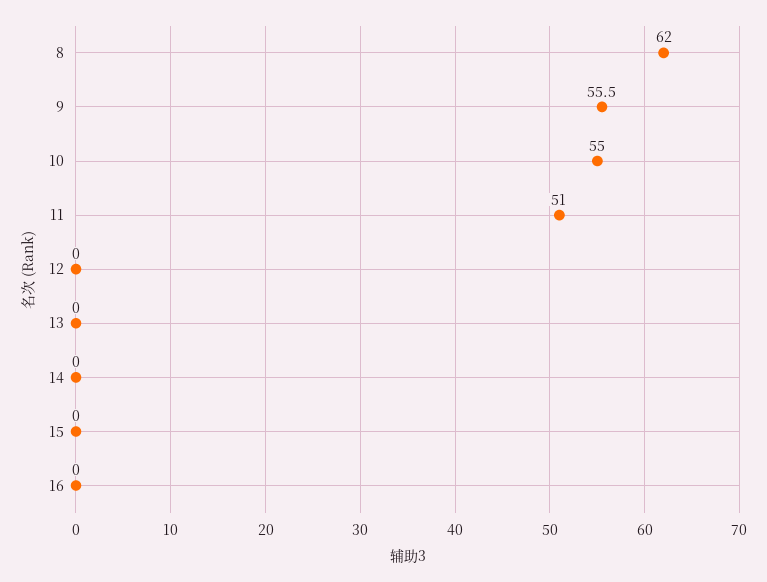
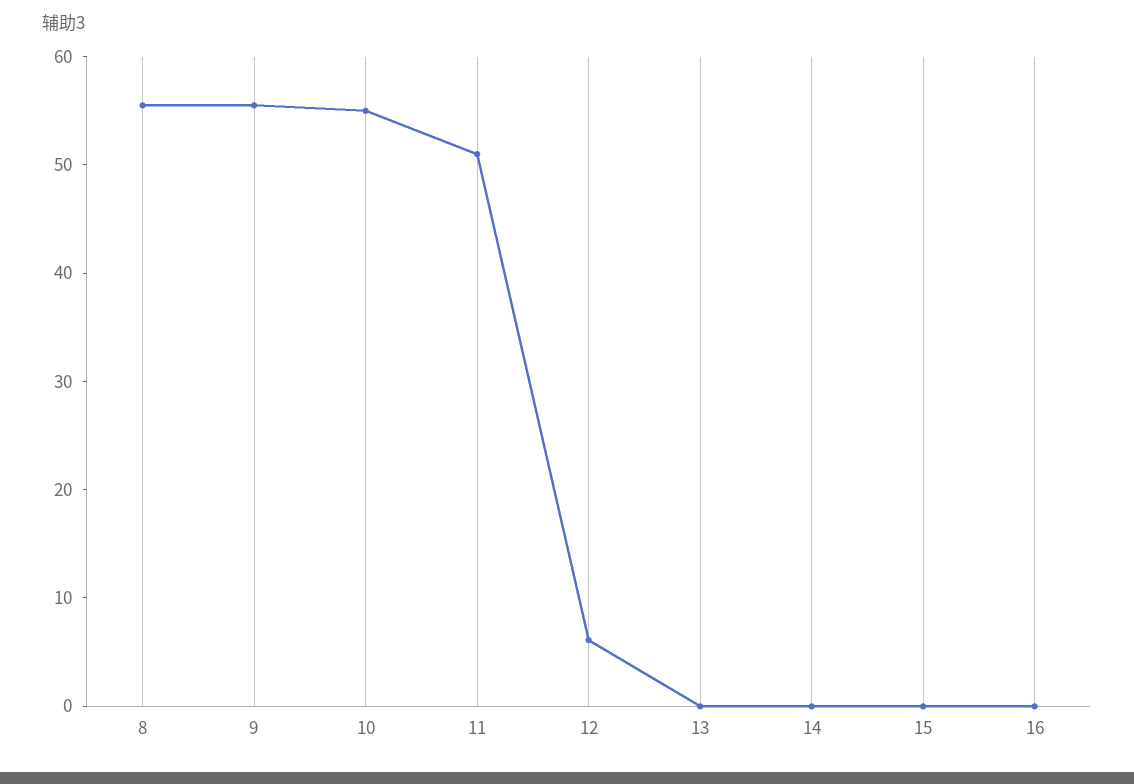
  {
-   "8": 62,
+   "8": 56,
    "9": 55.5,
    "10": 55,
    "11": 51,
-   "12": 0,
+   "12": 6,
    "13": 0,
    "14": 0,
    "15": 0,
    "16": 0
  }

